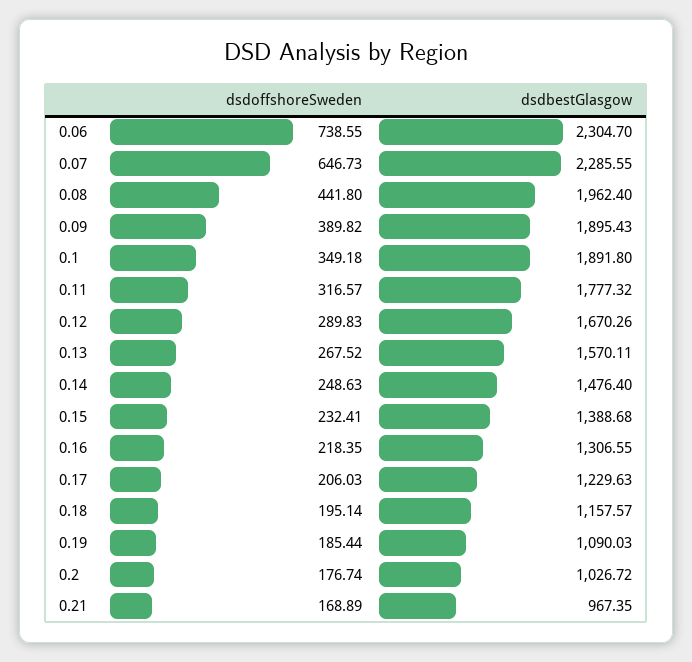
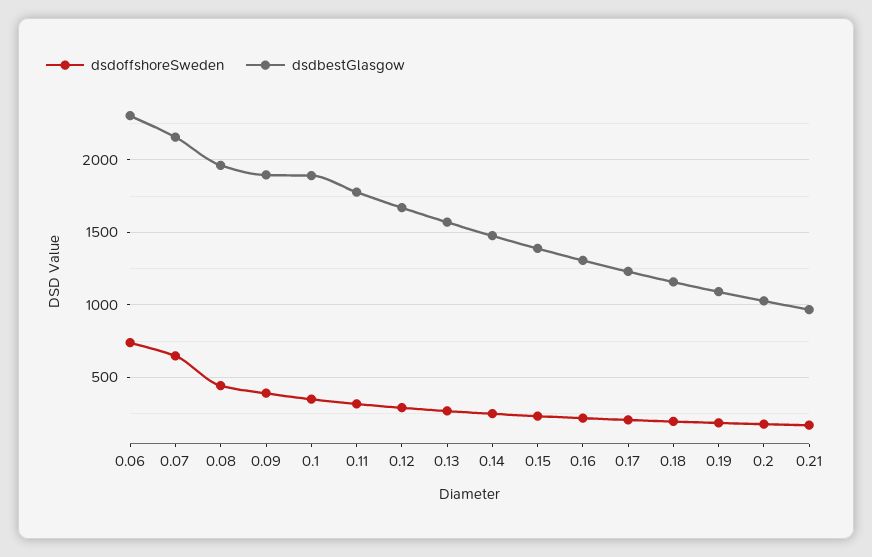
  {
    "dsdoffshoreSweden": {
      "0.06": 738.55,
      "0.07": 646.73,
      "0.08": 441.8,
      "0.09": 389.82,
      "0.1": 349.18,
      "0.11": 316.57,
      "0.12": 289.83,
      "0.13": 267.52,
      "0.14": 248.63,
      "0.15": 232.41,
      "0.16": 218.35,
      "0.17": 206.03,
      "0.18": 195.14,
      "0.19": 185.44,
      "0.2": 176.74,
      "0.21": 168.89
    },
    "dsdbestGlasgow": {
      "0.06": 2304.7,
-     "0.07": 2285.55,
+     "0.07": 2150,
      "0.08": 1962.4,
      "0.09": 1895.43,
      "0.1": 1891.8,
      "0.11": 1777.32,
      "0.12": 1670.26,
      "0.13": 1570.11,
      "0.14": 1476.4,
      "0.15": 1388.68,
      "0.16": 1306.55,
      "0.17": 1229.63,
      "0.18": 1157.57,
      "0.19": 1090.03,
      "0.2": 1026.72,
      "0.21": 967.35
    }
  }

